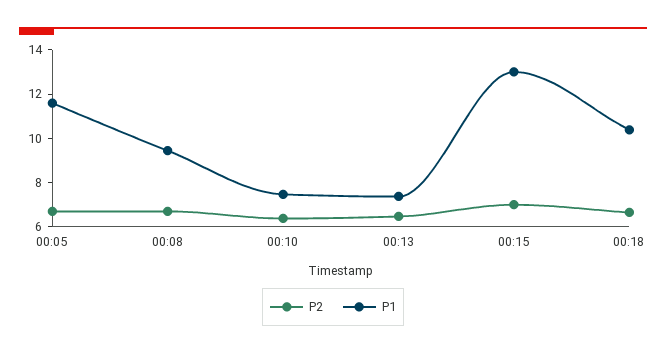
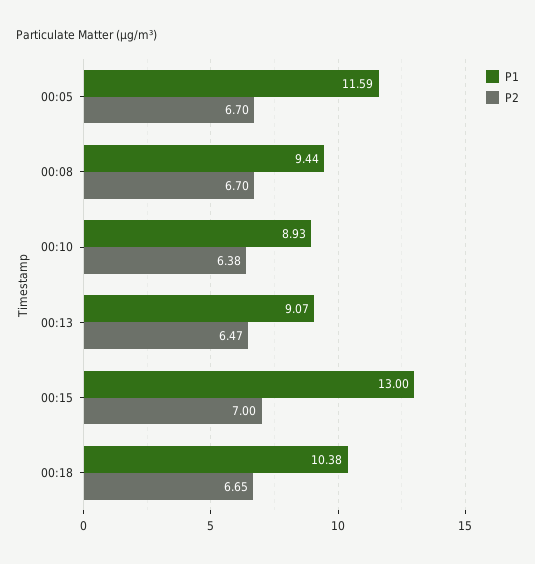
  {
    "P2": {
      "00:05": 6.7,
      "00:08": 6.7,
      "00:10": 6.38,
      "00:13": 6.47,
      "00:15": 7,
      "00:18": 6.65
    },
    "P1": {
      "00:05": 11.59,
      "00:08": 9.44,
-     "00:10": 7.5,
+     "00:10": 8.93,
-     "00:13": 7.5,
+     "00:13": 9.07,
      "00:15": 13,
      "00:18": 10.38
    }
  }

